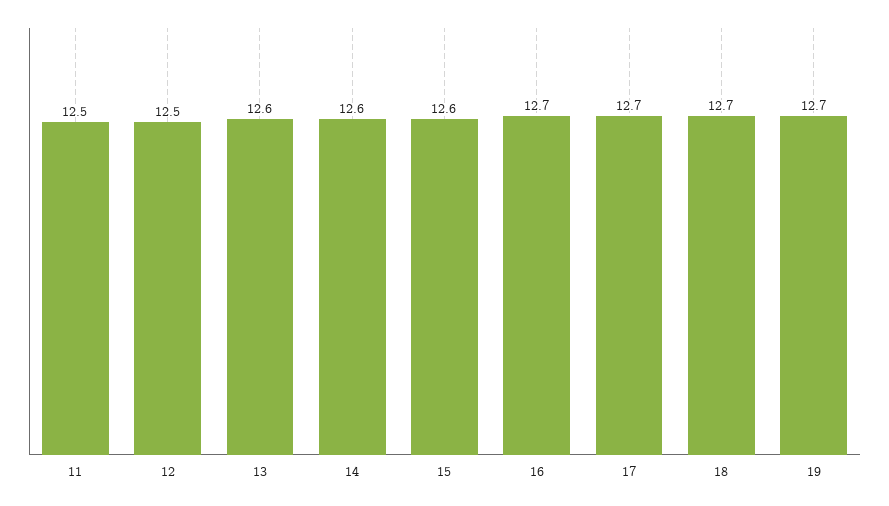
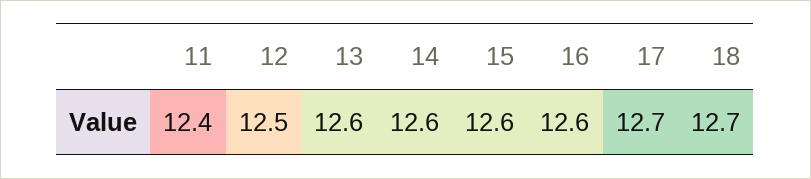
  {
-   "11": 12.5,
+   "11": 12.4,
    "12": 12.5,
    "13": 12.6,
    "14": 12.6,
    "15": 12.6,
-   "16": 12.7,
+   "16": 12.6,
    "17": 12.7,
-   "18": 12.7,
+   "18": 12.7
-   "19": 12.7
  }

